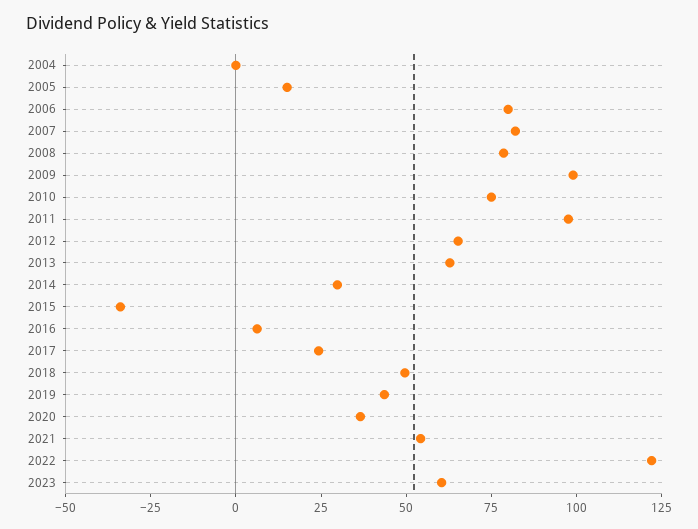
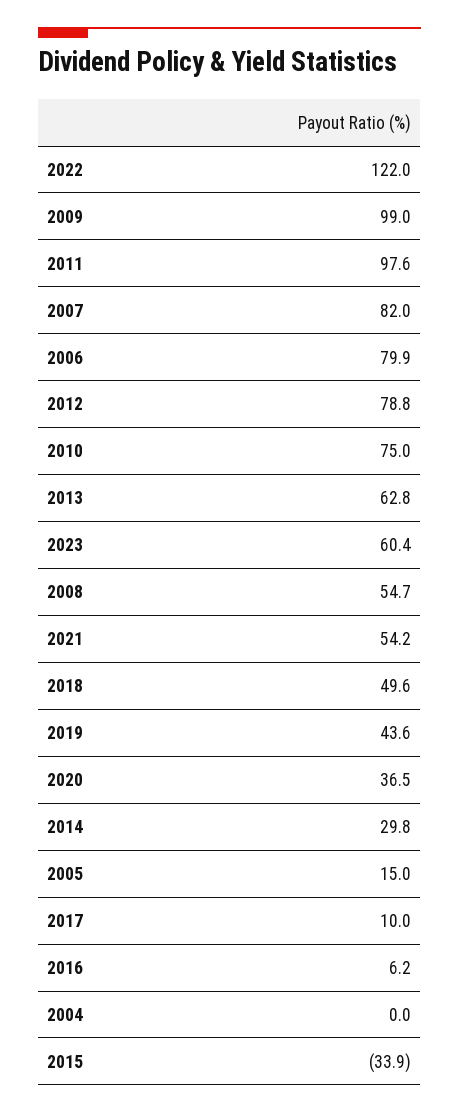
  {
    "2004": 0,
    "2005": 15,
    "2006": 79.9,
    "2007": 82,
-   "2008": 80,
+   "2008": 54.7,
    "2009": 99,
    "2010": 75,
    "2011": 97.6,
-   "2012": 65,
+   "2012": 78.8,
    "2013": 62.8,
    "2014": 29.8,
    "2015": -33.9,
    "2016": 6.2,
-   "2017": 25,
+   "2017": 10,
    "2018": 49.6,
    "2019": 43.6,
    "2020": 36.5,
    "2021": 54.2,
    "2022": 122,
    "2023": 60.4
  }

